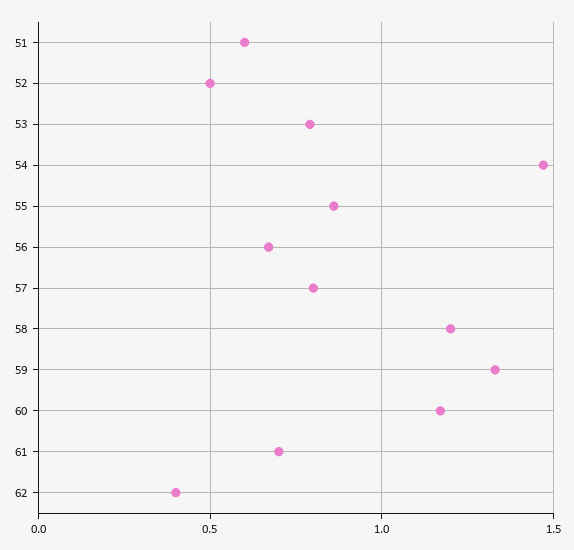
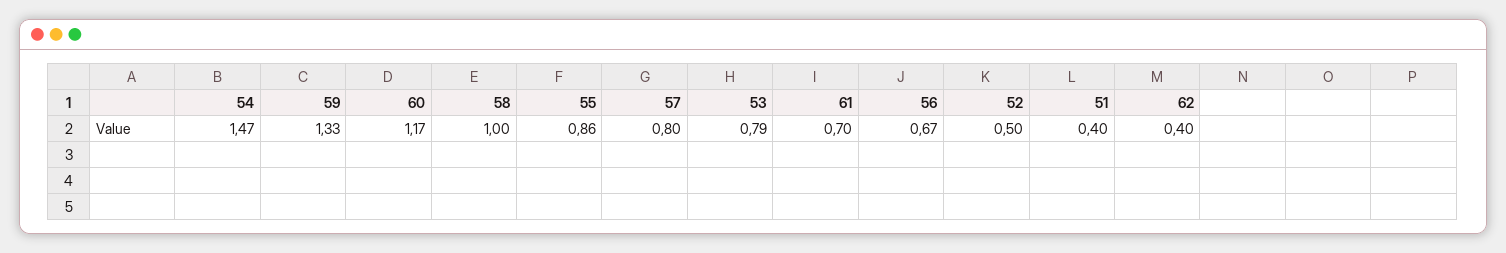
  {
-   "51": 0.6,
+   "51": 0.4,
    "52": 0.5,
    "53": 0.79,
    "54": 1.47,
    "55": 0.86,
    "56": 0.67,
    "57": 0.8,
-   "58": 1.2,
+   "58": 1,
    "59": 1.33,
    "60": 1.17,
    "61": 0.7,
    "62": 0.4
  }

